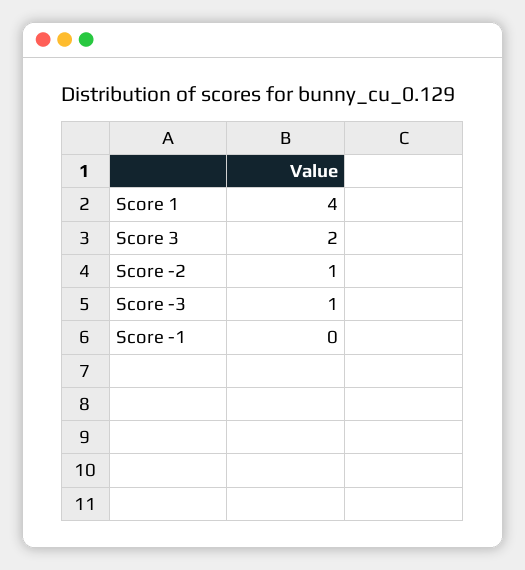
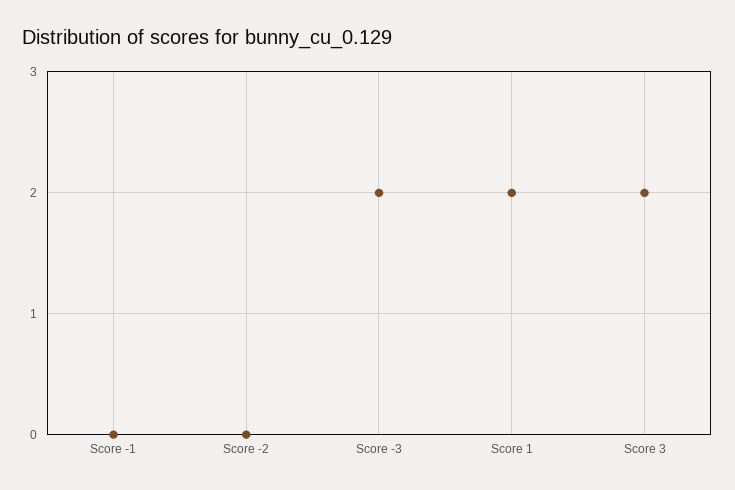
  {
-   "Score 1": 4,
+   "Score 1": 2,
    "Score 3": 2,
-   "Score -2": 1,
+   "Score -2": 0,
-   "Score -3": 1,
+   "Score -3": 2,
    "Score -1": 0
  }

